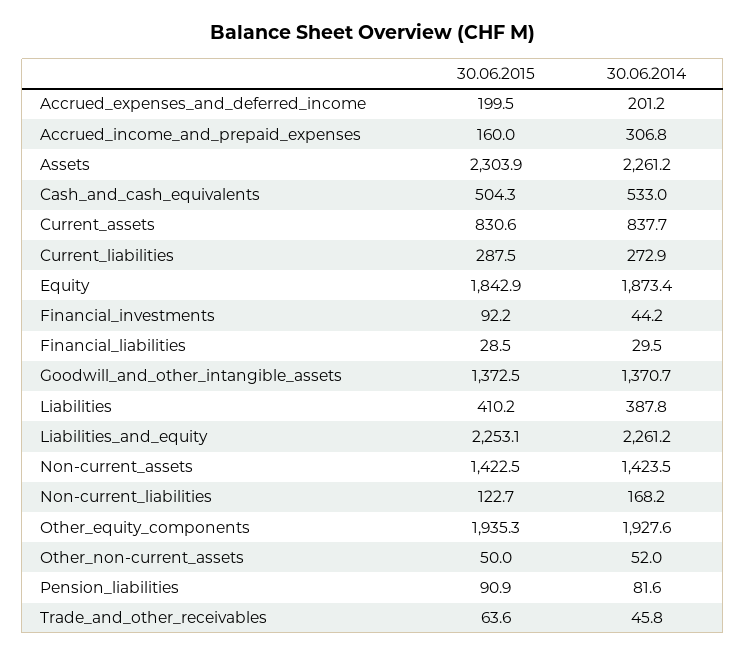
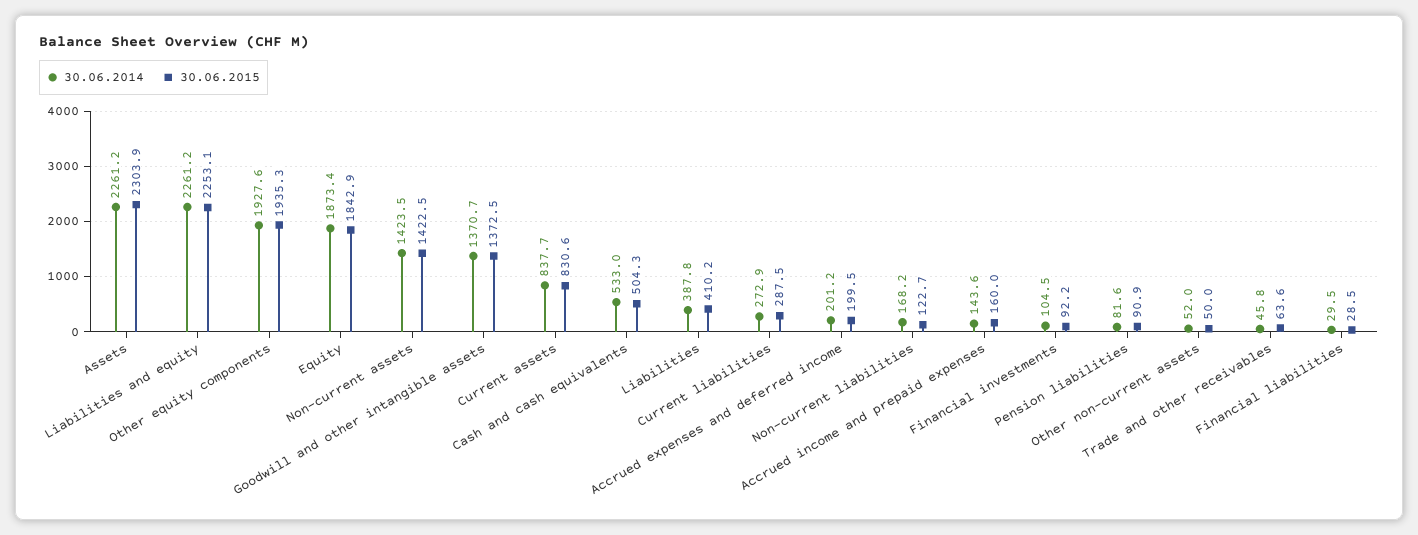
  {
    "30.06.2015": {
      "Accrued_expenses_and_deferred_income": 199.5,
      "Accrued_income_and_prepaid_expenses": 160,
      "Assets": 2303.9,
      "Cash_and_cash_equivalents": 504.3,
      "Current_assets": 830.6,
      "Current_liabilities": 287.5,
      "Equity": 1842.9,
      "Financial_investments": 92.2,
      "Financial_liabilities": 28.5,
      "Goodwill_and_other_intangible_assets": 1372.5,
      "Liabilities": 410.2,
      "Liabilities_and_equity": 2253.1,
      "Non-current_assets": 1422.5,
      "Non-current_liabilities": 122.7,
      "Other_equity_components": 1935.3,
      "Other_non-current_assets": 50,
      "Pension_liabilities": 90.9,
      "Trade_and_other_receivables": 63.6
    },
    "30.06.2014": {
      "Accrued_expenses_and_deferred_income": 201.2,
-     "Accrued_income_and_prepaid_expenses": 306.8,
+     "Accrued_income_and_prepaid_expenses": 143.6,
      "Assets": 2261.2,
      "Cash_and_cash_equivalents": 533,
      "Current_assets": 837.7,
      "Current_liabilities": 272.9,
      "Equity": 1873.4,
-     "Financial_investments": 44.2,
+     "Financial_investments": 104.5,
      "Financial_liabilities": 29.5,
      "Goodwill_and_other_intangible_assets": 1370.7,
      "Liabilities": 387.8,
      "Liabilities_and_equity": 2261.2,
      "Non-current_assets": 1423.5,
      "Non-current_liabilities": 168.2,
      "Other_equity_components": 1927.6,
      "Other_non-current_assets": 52,
      "Pension_liabilities": 81.6,
      "Trade_and_other_receivables": 45.8
    }
  }

